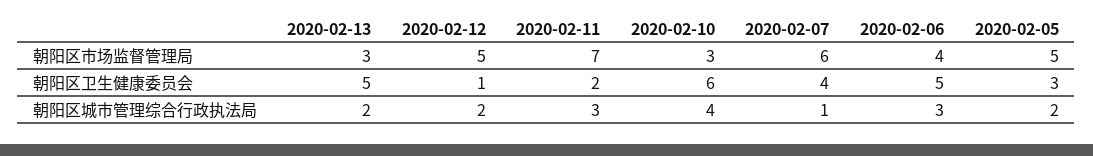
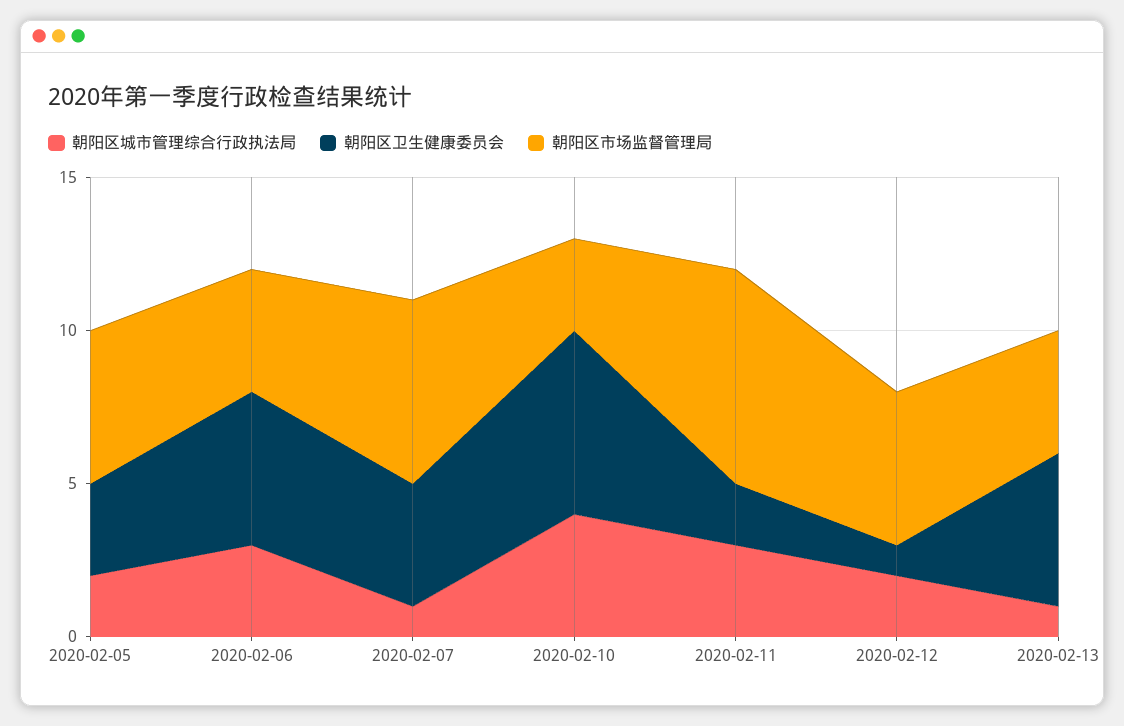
  {
    "朝阳区市场监督管理局": {
-     "2020-02-13": 3,
+     "2020-02-13": 4,
      "2020-02-12": 5,
      "2020-02-11": 7,
      "2020-02-10": 3,
      "2020-02-07": 6,
      "2020-02-06": 4,
      "2020-02-05": 5
    },
    "朝阳区卫生健康委员会": {
      "2020-02-13": 5,
      "2020-02-12": 1,
      "2020-02-11": 2,
      "2020-02-10": 6,
      "2020-02-07": 4,
      "2020-02-06": 5,
      "2020-02-05": 3
    },
    "朝阳区城市管理综合行政执法局": {
-     "2020-02-13": 2,
+     "2020-02-13": 1,
      "2020-02-12": 2,
      "2020-02-11": 3,
      "2020-02-10": 4,
      "2020-02-07": 1,
      "2020-02-06": 3,
      "2020-02-05": 2
    }
  }

